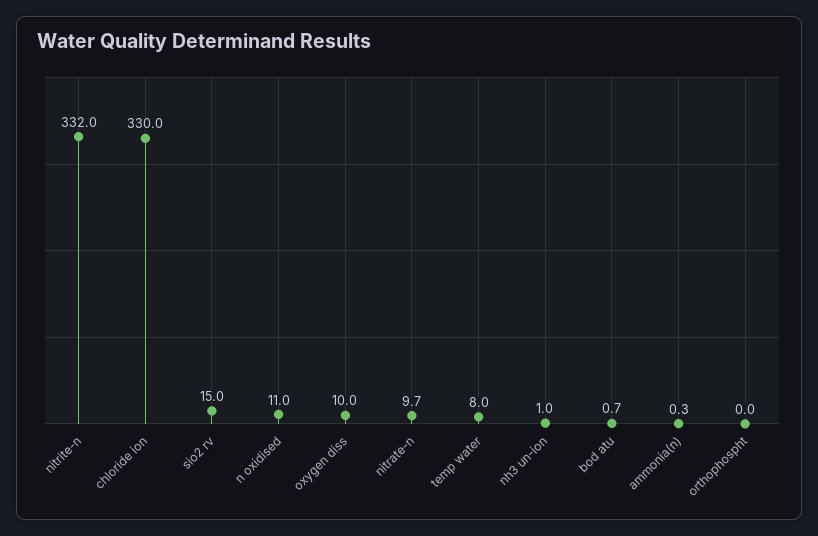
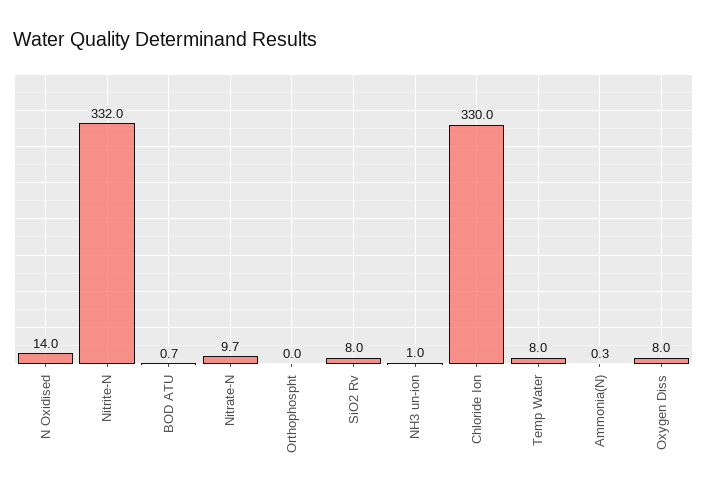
  {
    "nitrite-n": 332,
    "chloride ion": 330,
-   "sio2 rv": 15,
+   "sio2 rv": 8,
-   "n oxidised": 11,
+   "n oxidised": 14,
-   "oxygen diss": 10,
+   "oxygen diss": 8,
    "nitrate-n": 9.7,
    "temp water": 8,
    "nh3 un-ion": 1,
    "bod atu": 0.7,
    "ammonia(n)": 0.3,
    "orthophospht": 0
  }

